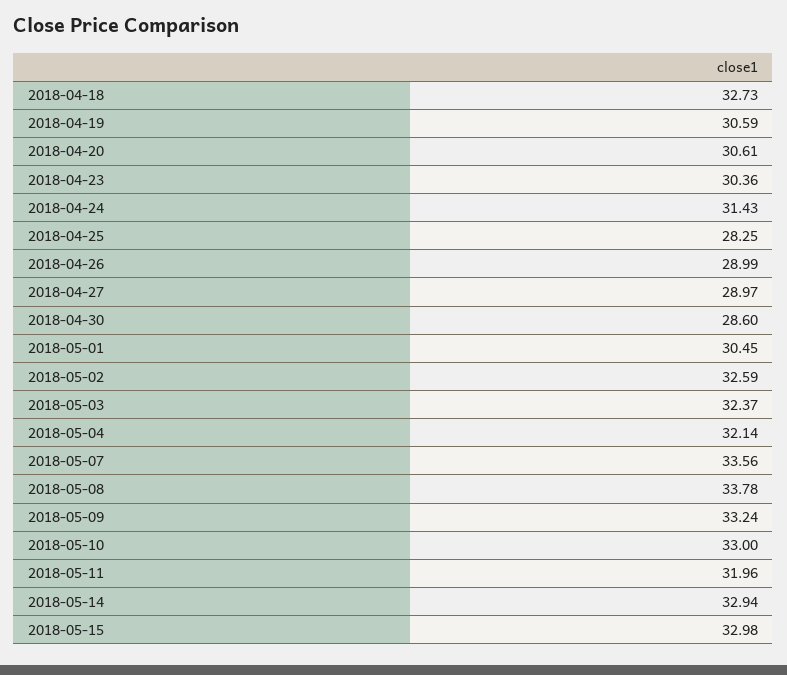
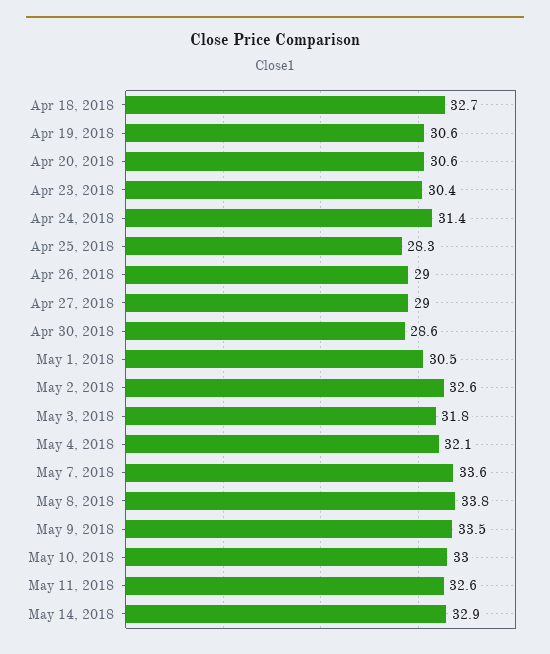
  {
    "2018-04-18": 32.73,
    "2018-04-19": 30.59,
    "2018-04-20": 30.61,
    "2018-04-23": 30.36,
    "2018-04-24": 31.43,
    "2018-04-25": 28.25,
    "2018-04-26": 28.99,
    "2018-04-27": 28.97,
    "2018-04-30": 28.6,
    "2018-05-01": 30.45,
    "2018-05-02": 32.59,
-   "2018-05-03": 32.37,
+   "2018-05-03": 31.8,
    "2018-05-04": 32.14,
    "2018-05-07": 33.56,
    "2018-05-08": 33.78,
-   "2018-05-09": 33.24,
+   "2018-05-09": 33.5,
    "2018-05-10": 33,
-   "2018-05-11": 31.96,
+   "2018-05-11": 32.6,
-   "2018-05-14": 32.94,
+   "2018-05-14": 32.94
-   "2018-05-15": 32.98
  }

